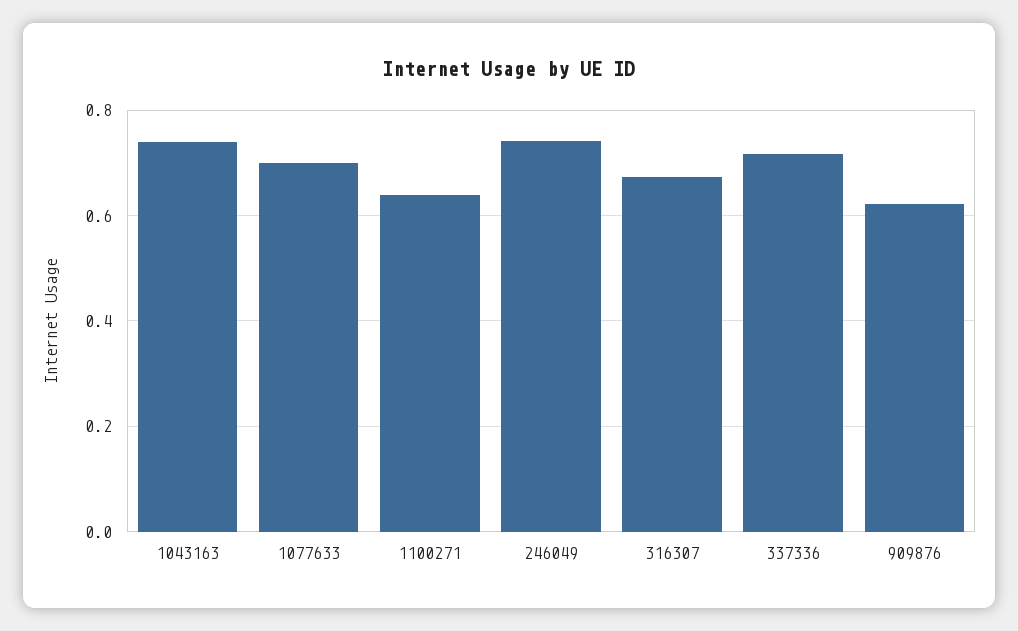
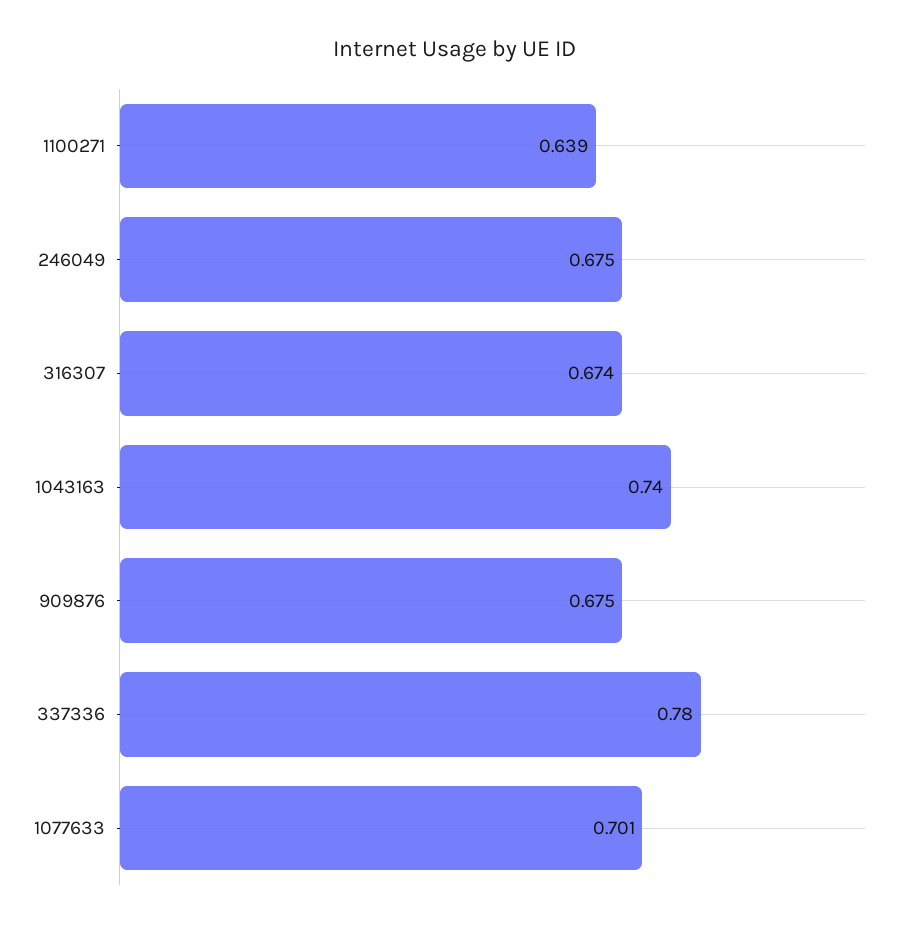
  {
    "1043163": 0.74,
    "1077633": 0.701,
    "1100271": 0.639,
-   "246049": 0.74,
+   "246049": 0.675,
    "316307": 0.674,
-   "337336": 0.72,
+   "337336": 0.78,
-   "909876": 0.62
+   "909876": 0.675
  }

